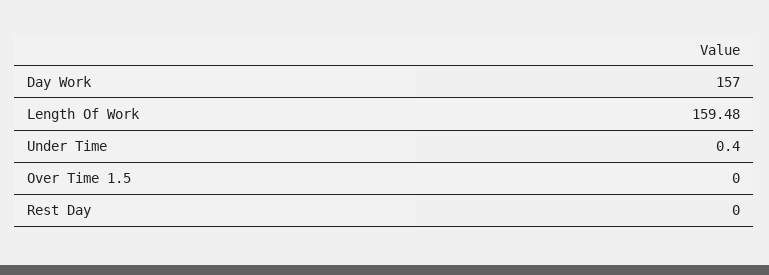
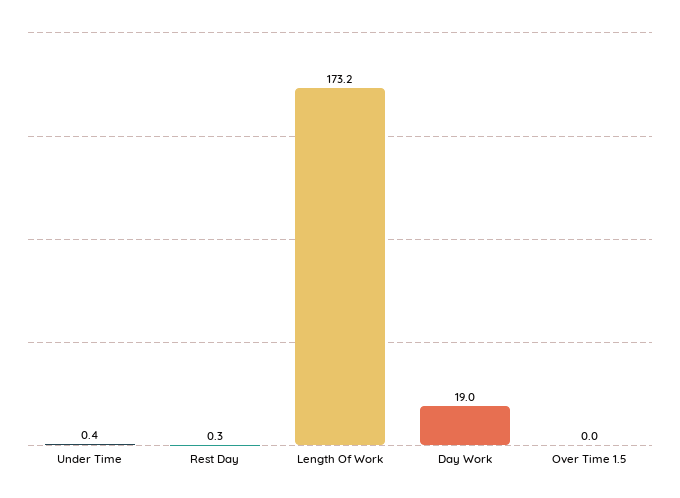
  {
-   "Day Work": 157,
+   "Day Work": 19,
-   "Length Of Work": 159.48,
+   "Length Of Work": 173.2,
    "Under Time": 0.4,
    "Over Time 1.5": 0,
-   "Rest Day": 0
+   "Rest Day": 0.3
  }

